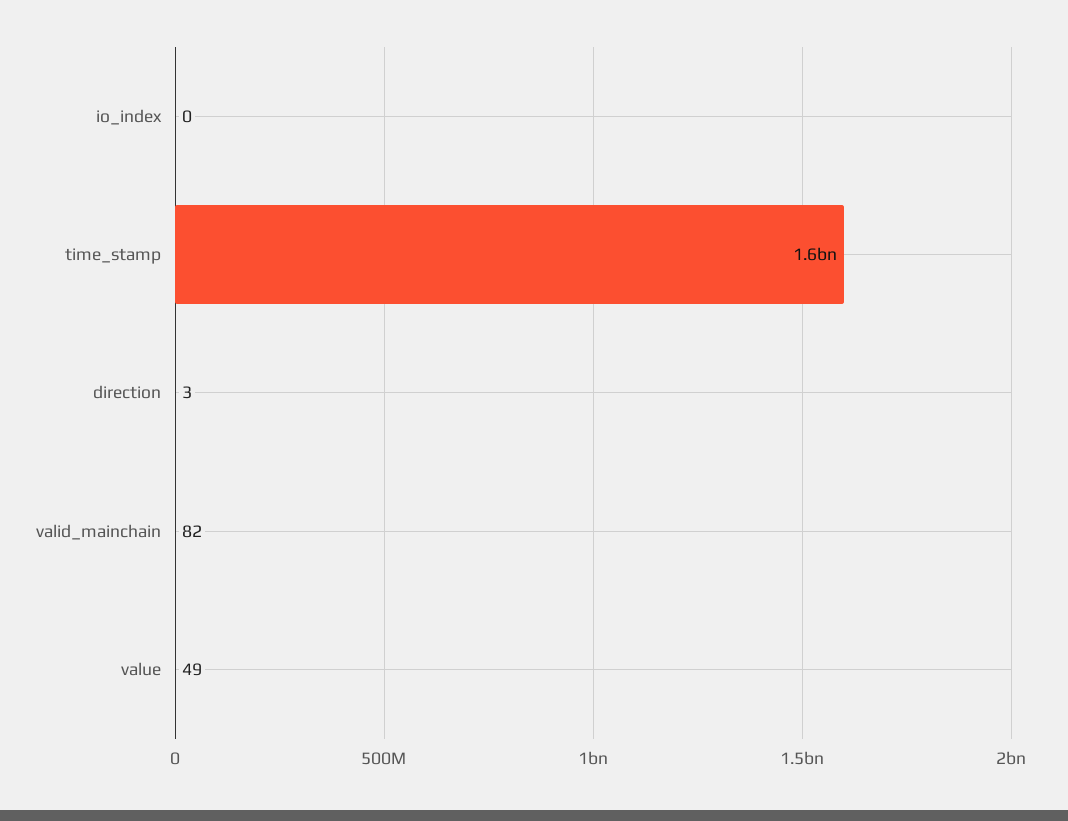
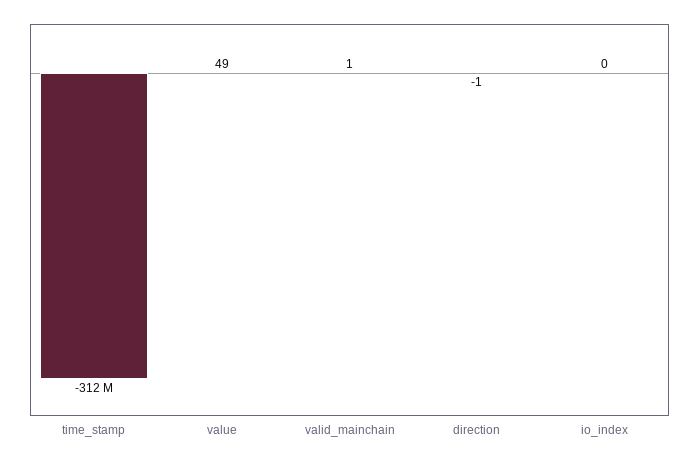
  {
    "io_index": 0,
-   "time_stamp": 1600000000,
+   "time_stamp": -312000000,
-   "direction": 3,
+   "direction": -1,
-   "valid_mainchain": 82,
+   "valid_mainchain": 1,
    "value": 49
  }

